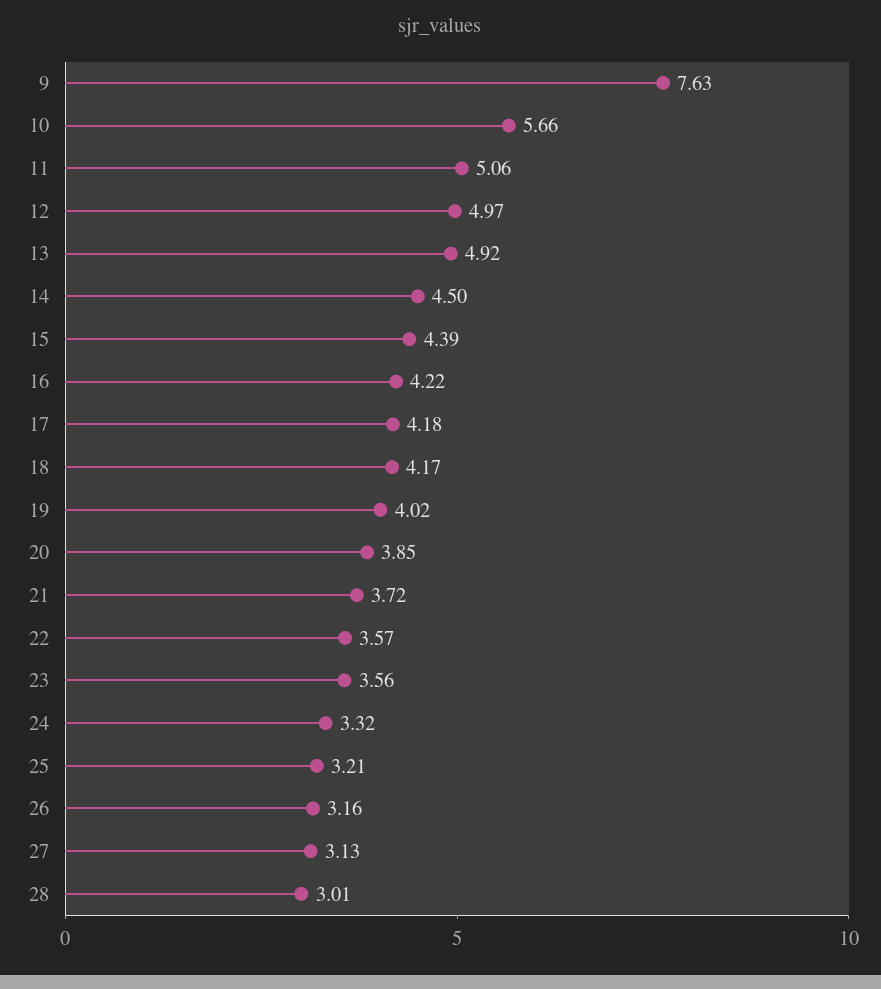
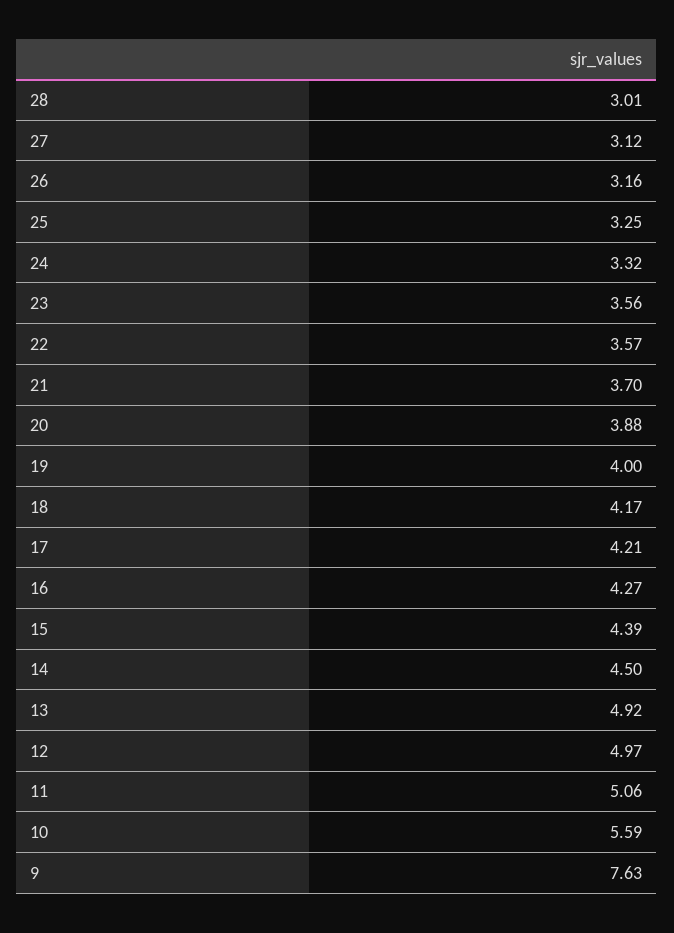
  {
    "9": 7.63,
-   "10": 5.66,
+   "10": 5.59,
    "11": 5.06,
    "12": 4.97,
    "13": 4.92,
    "14": 4.5,
    "15": 4.39,
-   "16": 4.22,
+   "16": 4.27,
-   "17": 4.18,
+   "17": 4.21,
    "18": 4.17,
-   "19": 4.02,
+   "19": 4,
-   "20": 3.85,
+   "20": 3.88,
-   "21": 3.72,
+   "21": 3.7,
    "22": 3.57,
    "23": 3.56,
    "24": 3.32,
-   "25": 3.21,
+   "25": 3.25,
    "26": 3.16,
-   "27": 3.13,
+   "27": 3.12,
    "28": 3.01
  }

